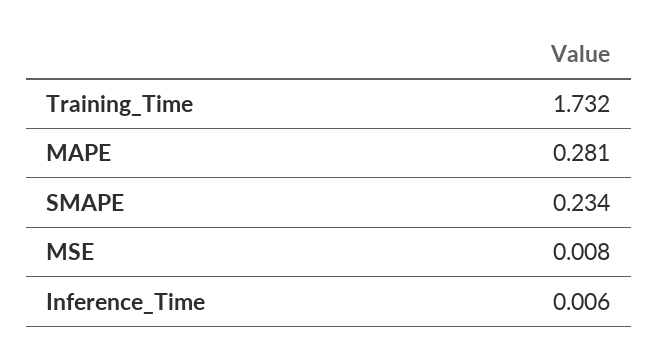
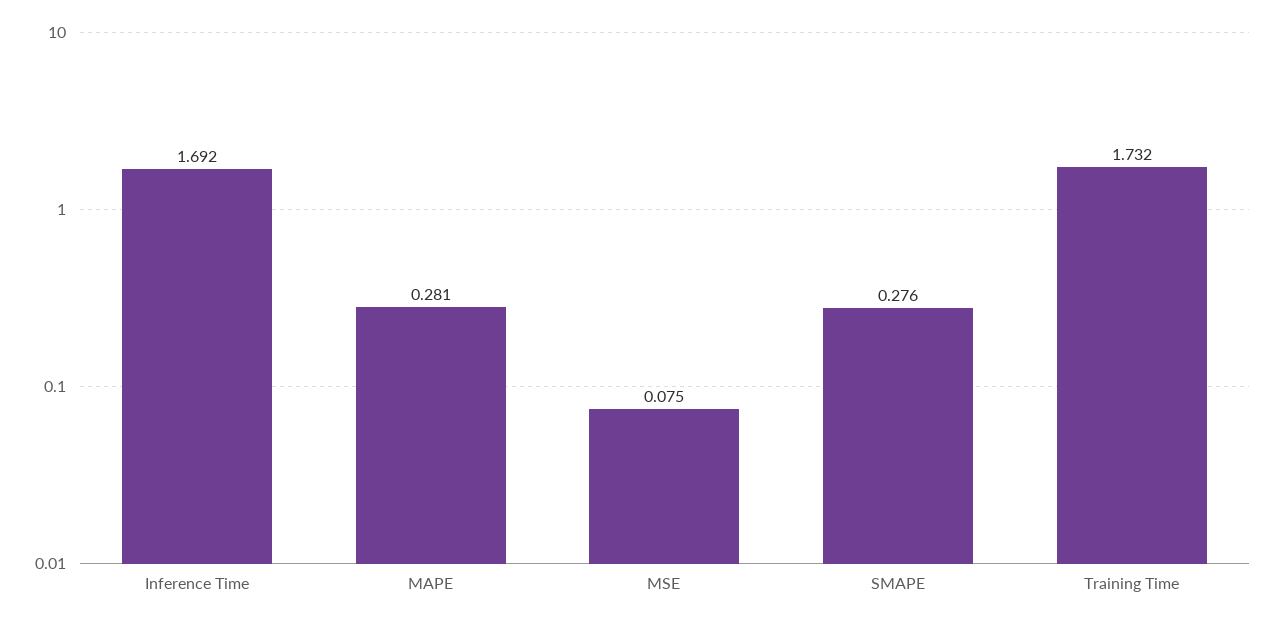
  {
    "Training_Time": 1.732,
    "MAPE": 0.281,
-   "SMAPE": 0.234,
+   "SMAPE": 0.276,
-   "MSE": 0.008,
+   "MSE": 0.075,
-   "Inference_Time": 0.006
+   "Inference_Time": 1.692
  }

